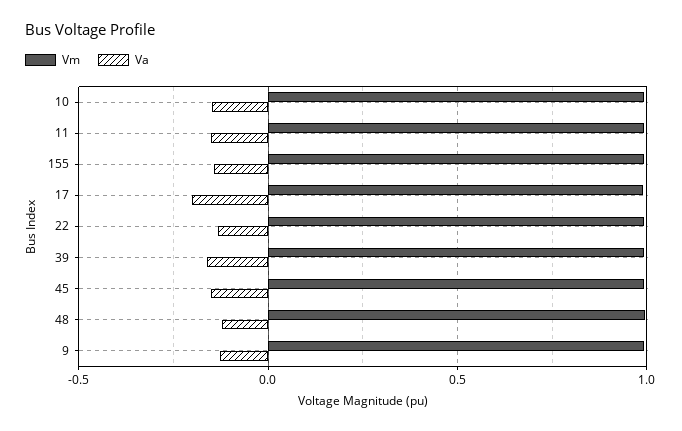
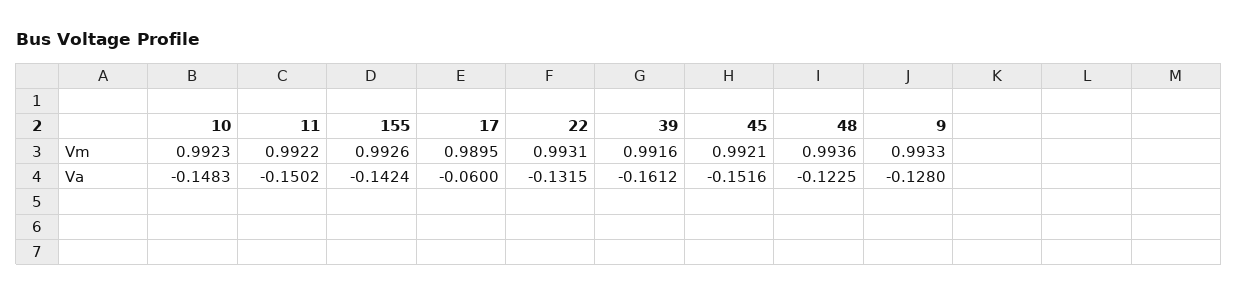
  {
    "Vm": {
      "10": 0.9923,
      "11": 0.9922,
      "155": 0.9926,
      "17": 0.9895,
      "22": 0.9931,
      "39": 0.9916,
      "45": 0.9921,
      "48": 0.9936,
      "9": 0.9933
    },
    "Va": {
      "10": -0.1483,
      "11": -0.1502,
      "155": -0.1424,
-     "17": -0.2,
+     "17": -0.06,
      "22": -0.1315,
      "39": -0.1612,
      "45": -0.1516,
      "48": -0.1225,
      "9": -0.128
    }
  }

